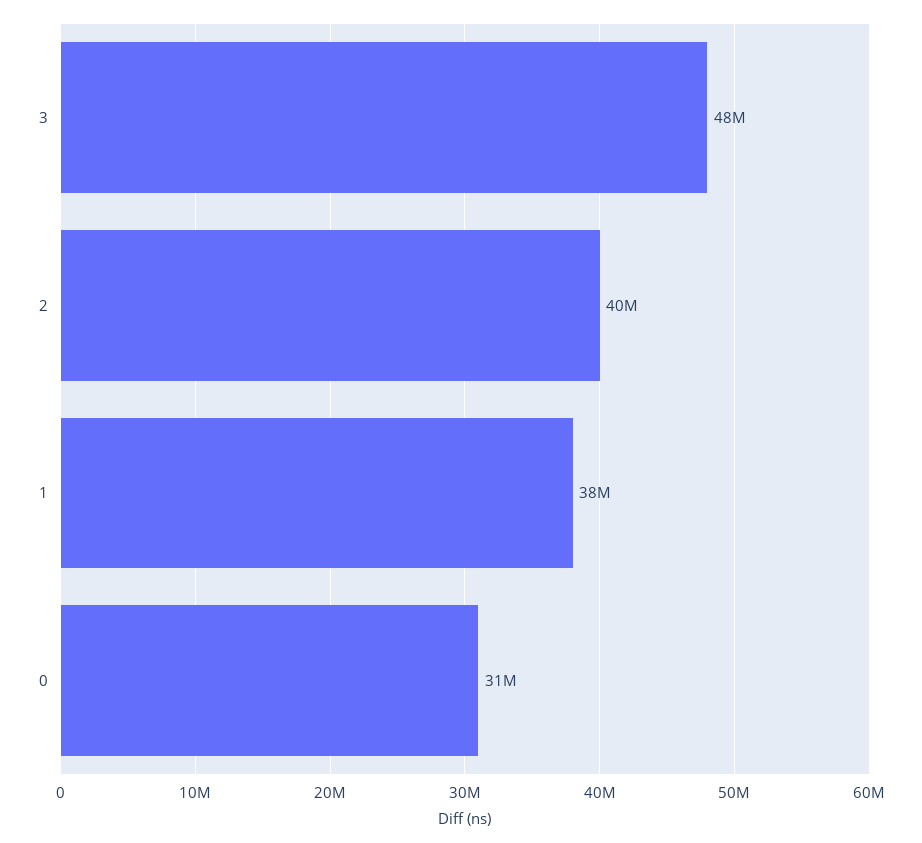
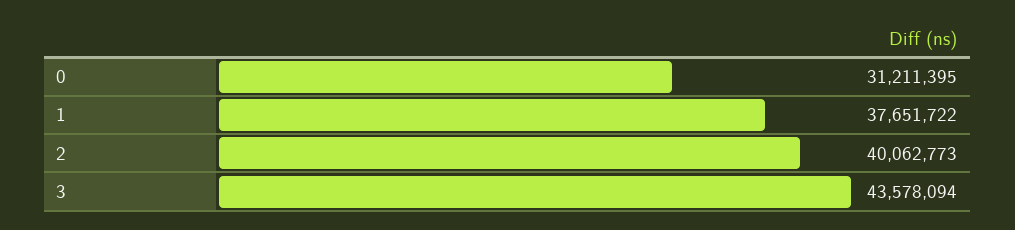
  {
-   "3": 48000000,
+   "3": 43578094,
    "2": 40062773,
    "1": 37651722,
    "0": 31211395
  }

